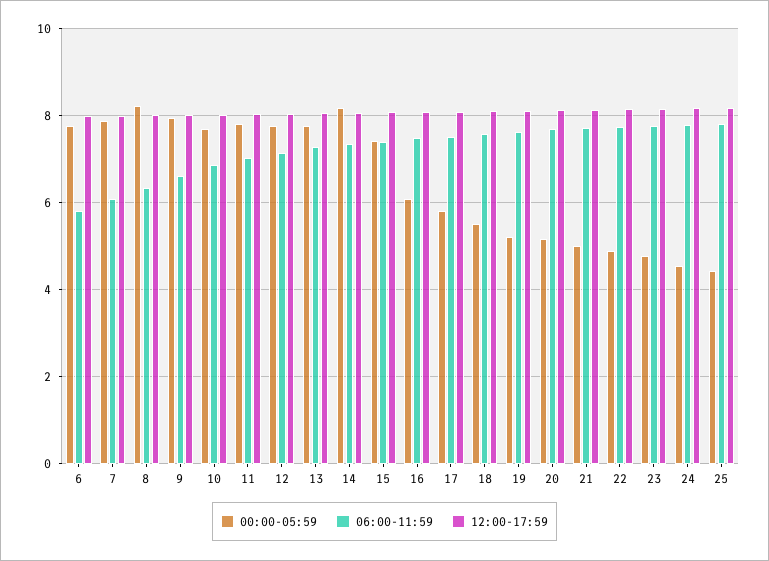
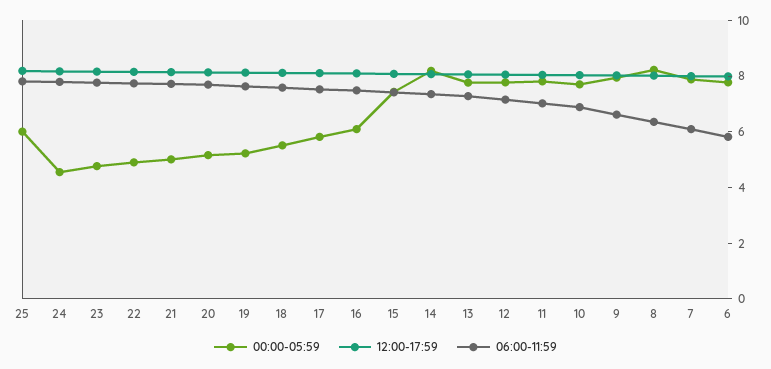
  {
    "00:00-05:59": {
      "6": 7.8,
      "7": 7.8,
      "8": 8.2,
      "9": 8,
      "10": 7.8,
      "11": 7.8,
      "12": 7.8,
      "13": 7.8,
      "14": 8.2,
      "15": 7.4,
      "16": 6,
      "17": 5.8,
      "18": 5.6,
      "19": 5.2,
      "20": 5.2,
      "21": 5,
      "22": 5,
      "23": 4.8,
      "24": 4.6,
-     "25": 4.4
+     "25": 6
    },
    "06:00-11:59": {
      "6": 5.8,
      "7": 6,
      "8": 6.4,
      "9": 6.6,
      "10": 6.8,
      "11": 7,
      "12": 7.2,
      "13": 7.2,
      "14": 7.4,
      "15": 7.4,
      "16": 7.4,
      "17": 7.6,
      "18": 7.6,
      "19": 7.6,
      "20": 7.6,
      "21": 7.8,
      "22": 7.8,
      "23": 7.8,
      "24": 7.8,
      "25": 7.8
    },
    "12:00-17:59": {
      "6": 8,
      "7": 8,
      "8": 8,
      "9": 8,
      "10": 8,
      "11": 8,
      "12": 8,
      "13": 8,
      "14": 8,
      "15": 8,
      "16": 8,
      "17": 8.2,
      "18": 8.2,
      "19": 8.2,
      "20": 8.2,
      "21": 8.2,
      "22": 8.2,
      "23": 8.2,
      "24": 8.2,
      "25": 8.2
    }
  }

